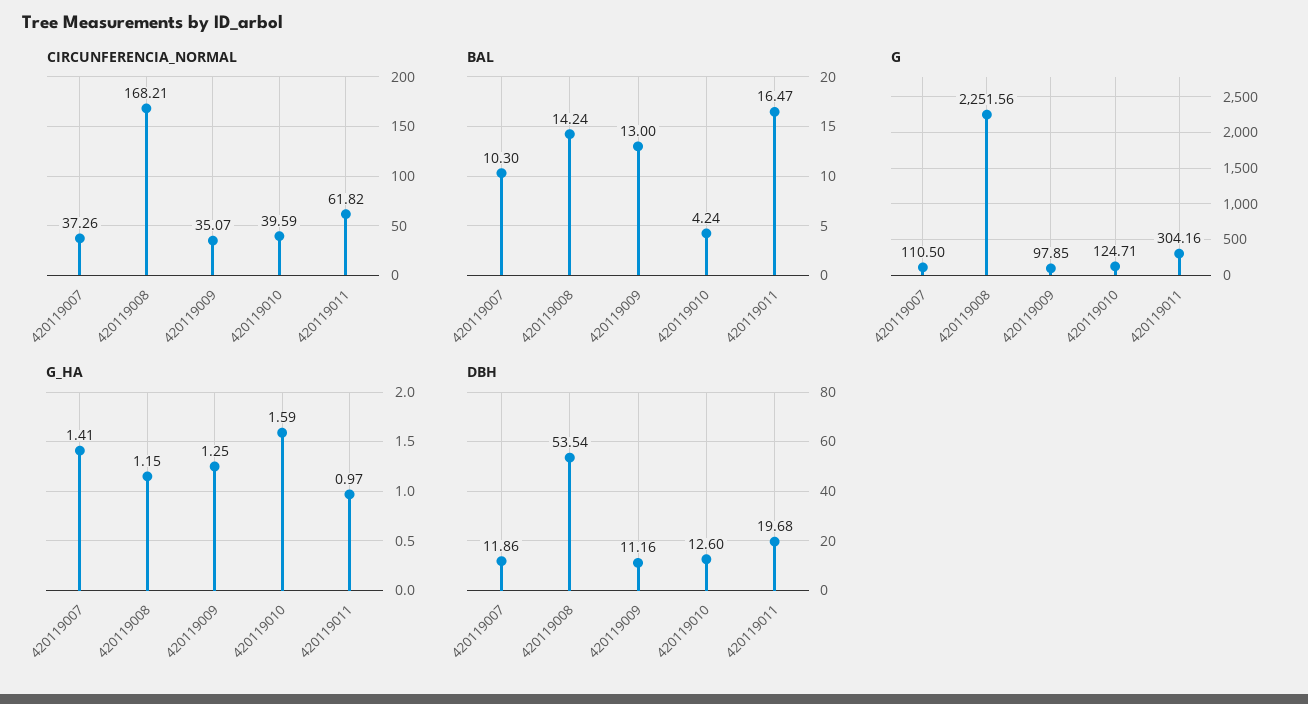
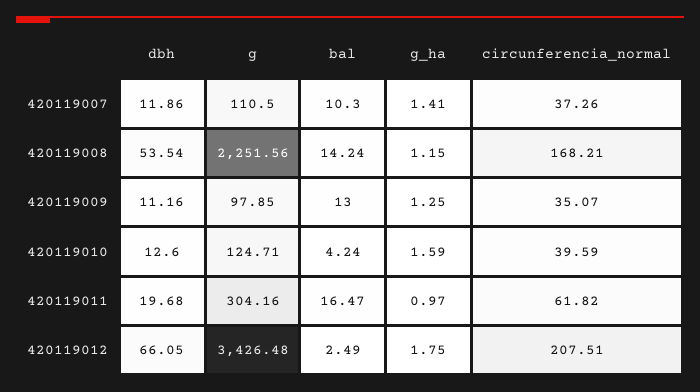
  {
    "CIRCUNFERENCIA_NORMAL": {
      "420119007": 37.26,
      "420119008": 168.21,
      "420119009": 35.07,
      "420119010": 39.59,
-     "420119011": 61.82
+     "420119011": 61.82,
+     "420119012": 207.51
    },
    "BAL": {
      "420119007": 10.3,
      "420119008": 14.24,
      "420119009": 13,
      "420119010": 4.24,
-     "420119011": 16.47
+     "420119011": 16.47,
+     "420119012": 2.49
    },
    "G": {
      "420119007": 110.5,
      "420119008": 2251.56,
      "420119009": 97.85,
      "420119010": 124.71,
-     "420119011": 304.16
+     "420119011": 304.16,
+     "420119012": 3426.48
    },
    "G_HA": {
      "420119007": 1.41,
      "420119008": 1.15,
      "420119009": 1.25,
      "420119010": 1.59,
-     "420119011": 0.97
+     "420119011": 0.97,
+     "420119012": 1.75
    },
    "DBH": {
      "420119007": 11.86,
      "420119008": 53.54,
      "420119009": 11.16,
      "420119010": 12.6,
-     "420119011": 19.68
+     "420119011": 19.68,
+     "420119012": 66.05
    }
  }

